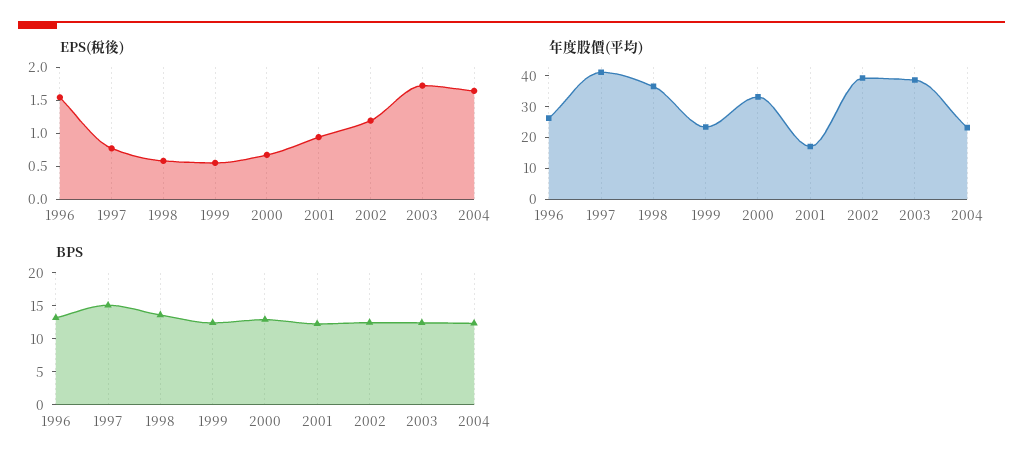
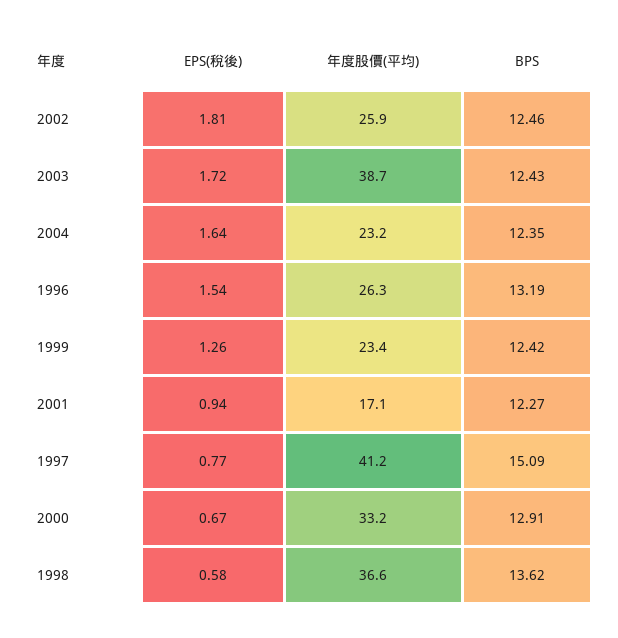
  {
    "EPS(稅後)": {
      "1996": 1.54,
      "1997": 0.77,
      "1998": 0.58,
-     "1999": 0.5,
+     "1999": 1.26,
      "2000": 0.67,
      "2001": 0.94,
-     "2002": 1.25,
+     "2002": 1.81,
      "2003": 1.72,
      "2004": 1.64
    },
    "年度股價(平均)": {
      "1996": 26.3,
      "1997": 41.2,
      "1998": 36.6,
      "1999": 23.4,
      "2000": 33.2,
      "2001": 17.1,
-     "2002": 40,
+     "2002": 25.9,
      "2003": 38.7,
      "2004": 23.2
    },
    "BPS": {
      "1996": 13.19,
      "1997": 15.09,
      "1998": 13.62,
      "1999": 12.42,
      "2000": 12.91,
      "2001": 12.27,
      "2002": 12.46,
      "2003": 12.43,
      "2004": 12.35
    }
  }

